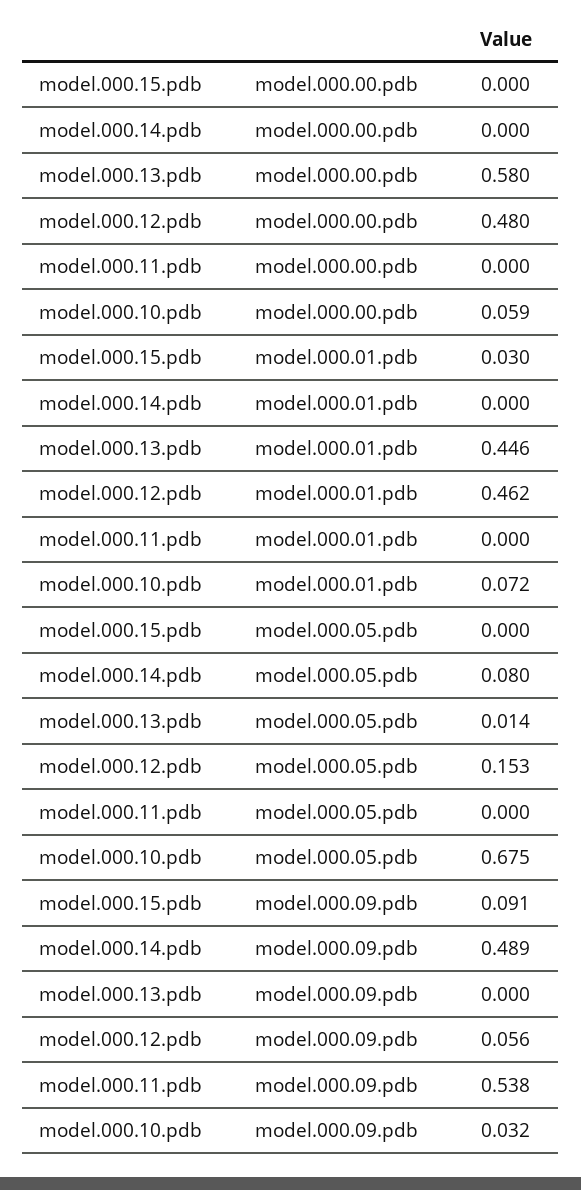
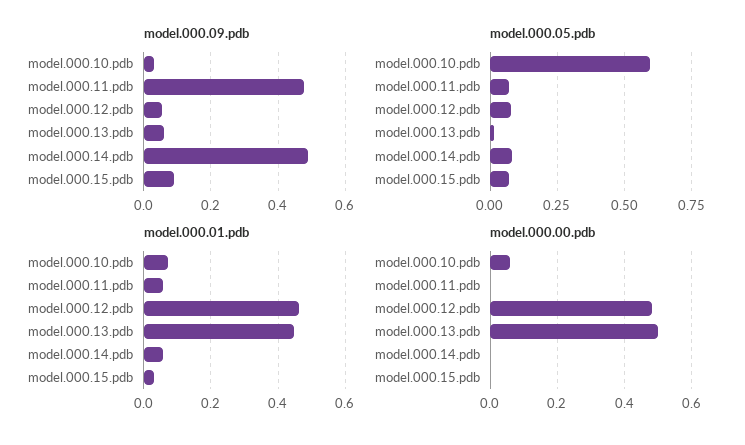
  {
    "model.000.00.pdb": {
      "model.000.15.pdb": 0,
      "model.000.14.pdb": 0,
-     "model.000.13.pdb": 0.58,
+     "model.000.13.pdb": 0.5,
      "model.000.12.pdb": 0.48,
      "model.000.11.pdb": 0,
      "model.000.10.pdb": 0.059
    },
    "model.000.01.pdb": {
      "model.000.15.pdb": 0.03,
-     "model.000.14.pdb": 0,
+     "model.000.14.pdb": 0.06,
      "model.000.13.pdb": 0.446,
      "model.000.12.pdb": 0.462,
-     "model.000.11.pdb": 0,
+     "model.000.11.pdb": 0.06,
      "model.000.10.pdb": 0.072
    },
    "model.000.05.pdb": {
-     "model.000.15.pdb": 0,
+     "model.000.15.pdb": 0.075,
      "model.000.14.pdb": 0.08,
      "model.000.13.pdb": 0.014,
-     "model.000.12.pdb": 0.153,
+     "model.000.12.pdb": 0.075,
-     "model.000.11.pdb": 0,
+     "model.000.11.pdb": 0.075,
-     "model.000.10.pdb": 0.675
+     "model.000.10.pdb": 0.6
    },
    "model.000.09.pdb": {
      "model.000.15.pdb": 0.091,
      "model.000.14.pdb": 0.489,
-     "model.000.13.pdb": 0,
+     "model.000.13.pdb": 0.06,
      "model.000.12.pdb": 0.056,
-     "model.000.11.pdb": 0.538,
+     "model.000.11.pdb": 0.48,
      "model.000.10.pdb": 0.032
    }
  }

